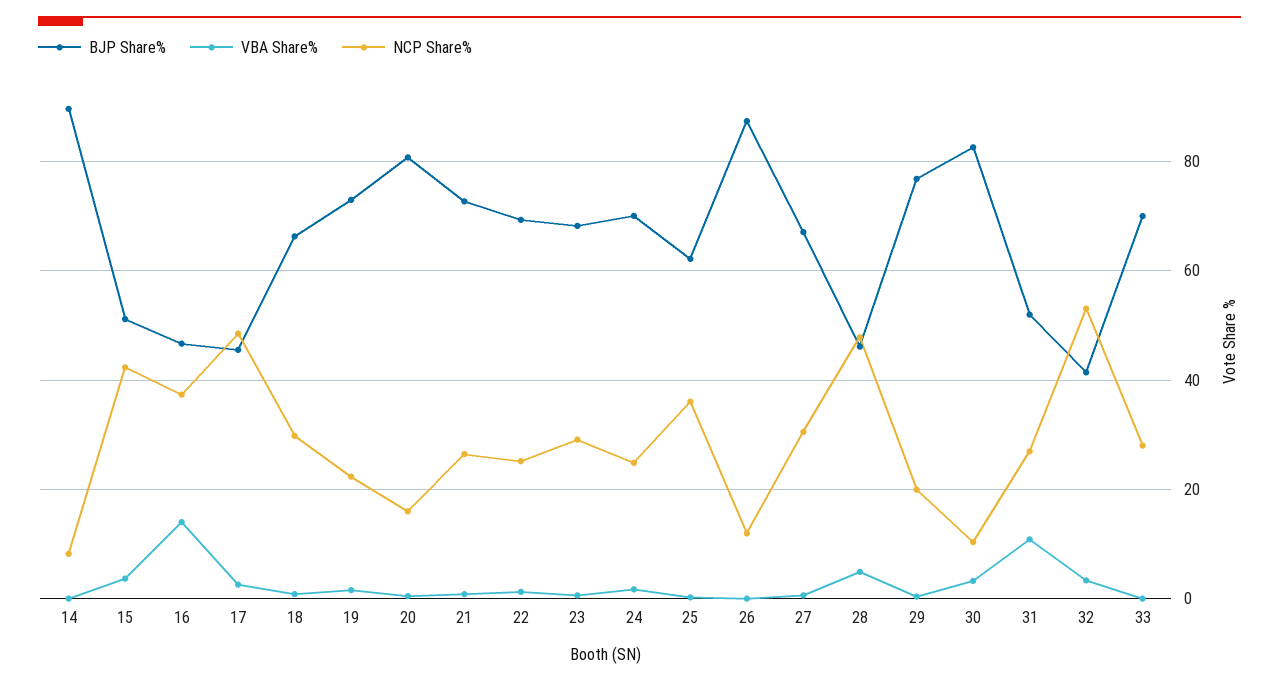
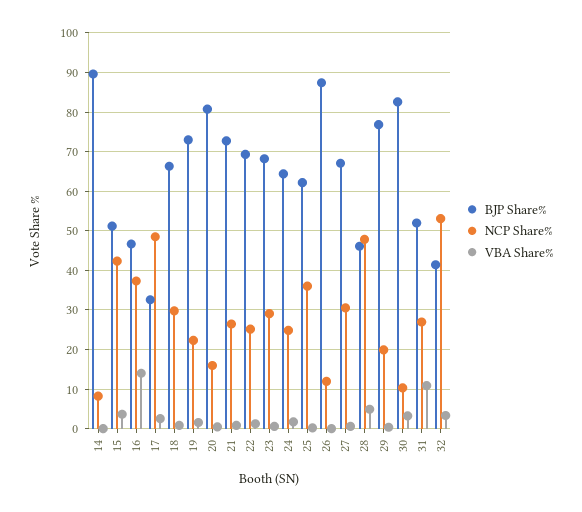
  {
    "BJP Share%": {
      "14": 90,
      "15": 52,
      "16": 46,
-     "17": 46,
+     "17": 32,
      "18": 66,
      "19": 72,
      "20": 80,
      "21": 72,
      "22": 70,
      "23": 68,
-     "24": 70,
+     "24": 64,
      "25": 62,
      "26": 88,
      "27": 68,
      "28": 46,
      "29": 76,
      "30": 82,
      "31": 52,
-     "32": 42,
+     "32": 42
-     "33": 70
    },
    "VBA Share%": {
      "14": 0,
      "15": 4,
      "16": 14,
      "17": 2,
      "18": 0,
      "19": 2,
      "20": 0,
      "21": 0,
      "22": 2,
      "23": 0,
      "24": 2,
      "25": 0,
      "26": 0,
      "27": 0,
      "28": 4,
      "29": 0,
      "30": 4,
      "31": 10,
-     "32": 4,
+     "32": 4
-     "33": 0
    },
    "NCP Share%": {
      "14": 8,
      "15": 42,
      "16": 38,
      "17": 48,
      "18": 30,
      "19": 22,
      "20": 16,
      "21": 26,
      "22": 26,
      "23": 30,
      "24": 24,
      "25": 36,
      "26": 12,
      "27": 30,
      "28": 48,
      "29": 20,
      "30": 10,
      "31": 26,
-     "32": 54,
+     "32": 54
-     "33": 28
    }
  }

